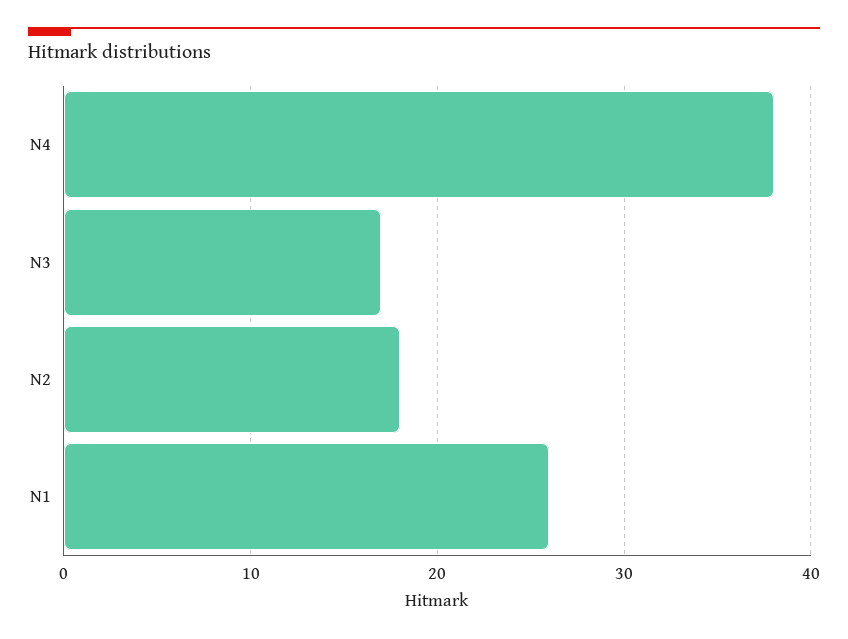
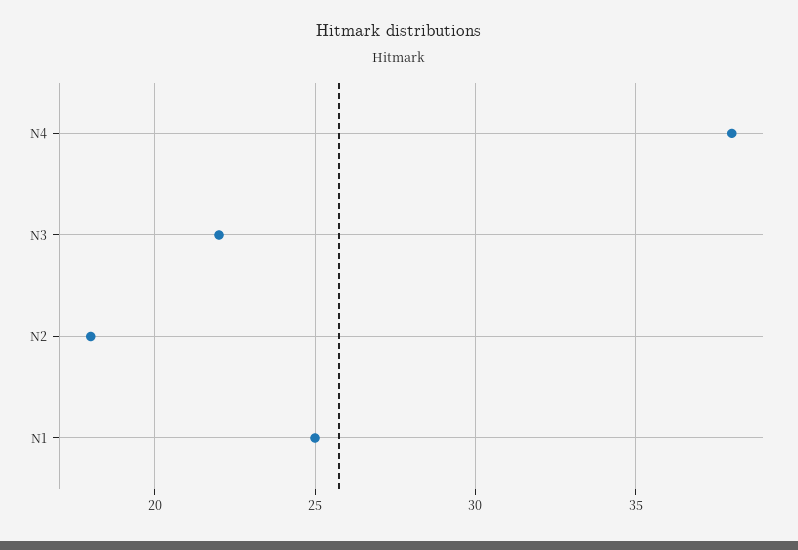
  {
    "N4": 38,
-   "N3": 17,
+   "N3": 22,
    "N2": 18,
-   "N1": 26
+   "N1": 25
  }

